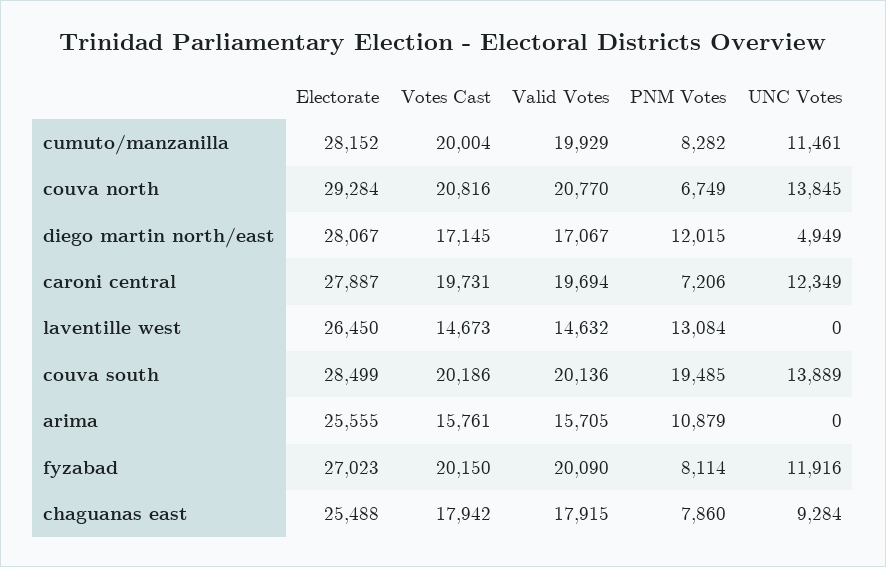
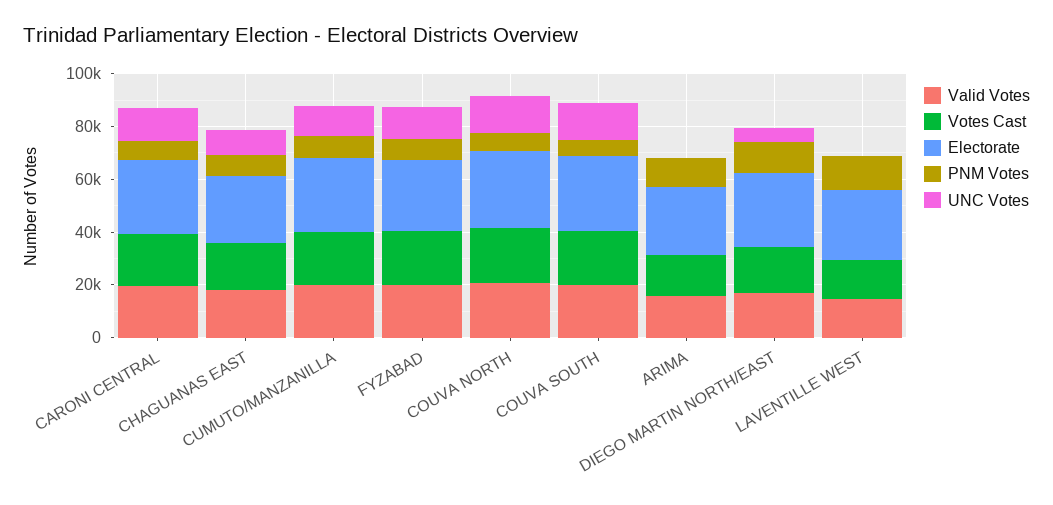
  {
    "Electorate": {
      "cumuto/manzanilla": 28152,
      "couva north": 29284,
      "diego martin north/east": 28067,
      "caroni central": 27887,
      "laventille west": 26450,
      "couva south": 28499,
      "arima": 25555,
      "fyzabad": 27023,
      "chaguanas east": 25488
    },
    "Votes Cast": {
      "cumuto/manzanilla": 20004,
      "couva north": 20816,
      "diego martin north/east": 17145,
      "caroni central": 19731,
      "laventille west": 14673,
      "couva south": 20186,
      "arima": 15761,
      "fyzabad": 20150,
      "chaguanas east": 17942
    },
    "Valid Votes": {
      "cumuto/manzanilla": 19929,
      "couva north": 20770,
      "diego martin north/east": 17067,
      "caroni central": 19694,
      "laventille west": 14632,
      "couva south": 20136,
      "arima": 15705,
      "fyzabad": 20090,
      "chaguanas east": 17915
    },
    "PNM Votes": {
      "cumuto/manzanilla": 8282,
      "couva north": 6749,
      "diego martin north/east": 12015,
      "caroni central": 7206,
      "laventille west": 13084,
-     "couva south": 19485,
+     "couva south": 5000,
      "arima": 10879,
      "fyzabad": 8114,
      "chaguanas east": 7860
    },
    "UNC Votes": {
      "cumuto/manzanilla": 11461,
      "couva north": 13845,
      "diego martin north/east": 4949,
      "caroni central": 12349,
      "laventille west": 0,
      "couva south": 13889,
      "arima": 0,
      "fyzabad": 11916,
      "chaguanas east": 9284
    }
  }

